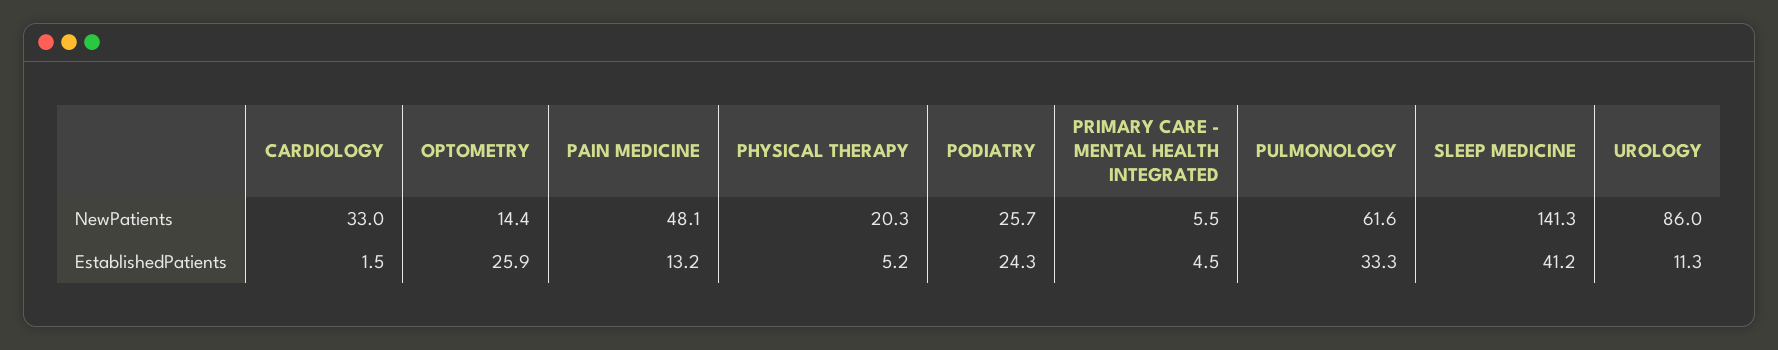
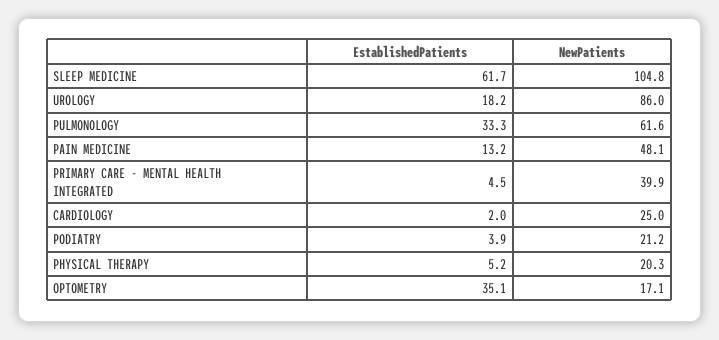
  {
    "CARDIOLOGY": {
-     "NewPatients": 33,
+     "NewPatients": 25,
-     "EstablishedPatients": 1.5
+     "EstablishedPatients": 2
    },
    "OPTOMETRY": {
-     "NewPatients": 14.4,
+     "NewPatients": 17.1,
-     "EstablishedPatients": 25.9
+     "EstablishedPatients": 35.1
    },
    "PAIN MEDICINE": {
      "NewPatients": 48.1,
      "EstablishedPatients": 13.2
    },
    "PHYSICAL THERAPY": {
      "NewPatients": 20.3,
      "EstablishedPatients": 5.2
    },
    "PODIATRY": {
-     "NewPatients": 25.7,
+     "NewPatients": 21.2,
-     "EstablishedPatients": 24.3
+     "EstablishedPatients": 3.9
    },
    "PRIMARY CARE - MENTAL HEALTH INTEGRATED": {
-     "NewPatients": 5.5,
+     "NewPatients": 39.9,
      "EstablishedPatients": 4.5
    },
    "PULMONOLOGY": {
      "NewPatients": 61.6,
      "EstablishedPatients": 33.3
    },
    "SLEEP MEDICINE": {
-     "NewPatients": 141.3,
+     "NewPatients": 104.8,
-     "EstablishedPatients": 41.2
+     "EstablishedPatients": 61.7
    },
    "UROLOGY": {
      "NewPatients": 86,
-     "EstablishedPatients": 11.3
+     "EstablishedPatients": 18.2
    }
  }

